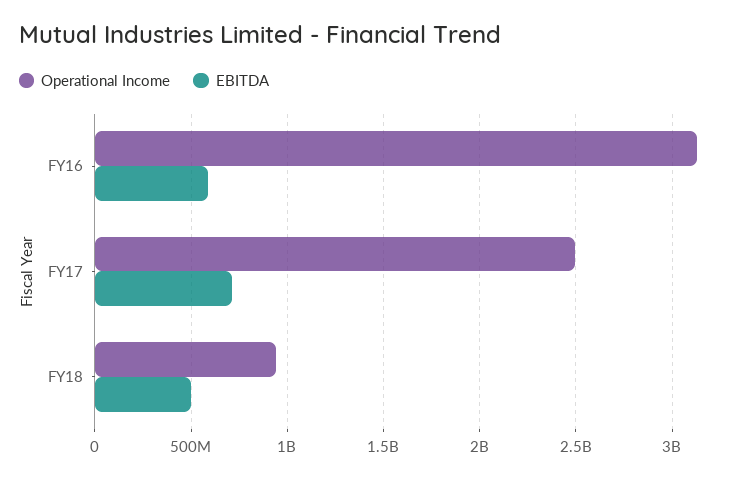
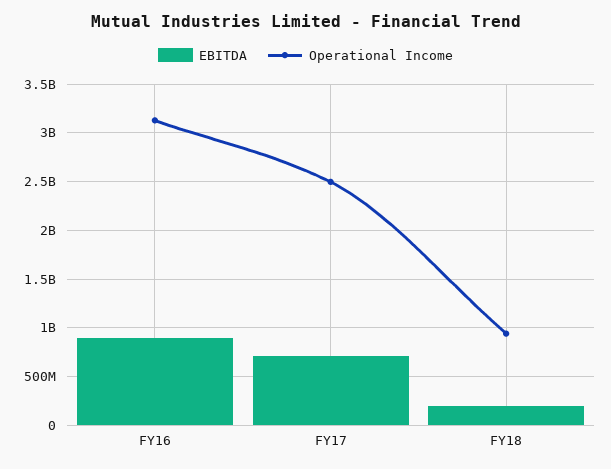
  {
    "Operational Income": {
      "FY16": 3150000000,
      "FY17": 2500000000,
      "FY18": 950000000
    },
    "EBITDA": {
-     "FY16": 600000000,
+     "FY16": 900000000,
      "FY17": 700000000,
-     "FY18": 500000000
+     "FY18": 200000000
    }
  }

